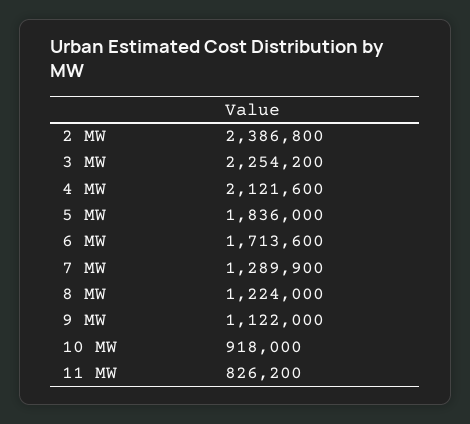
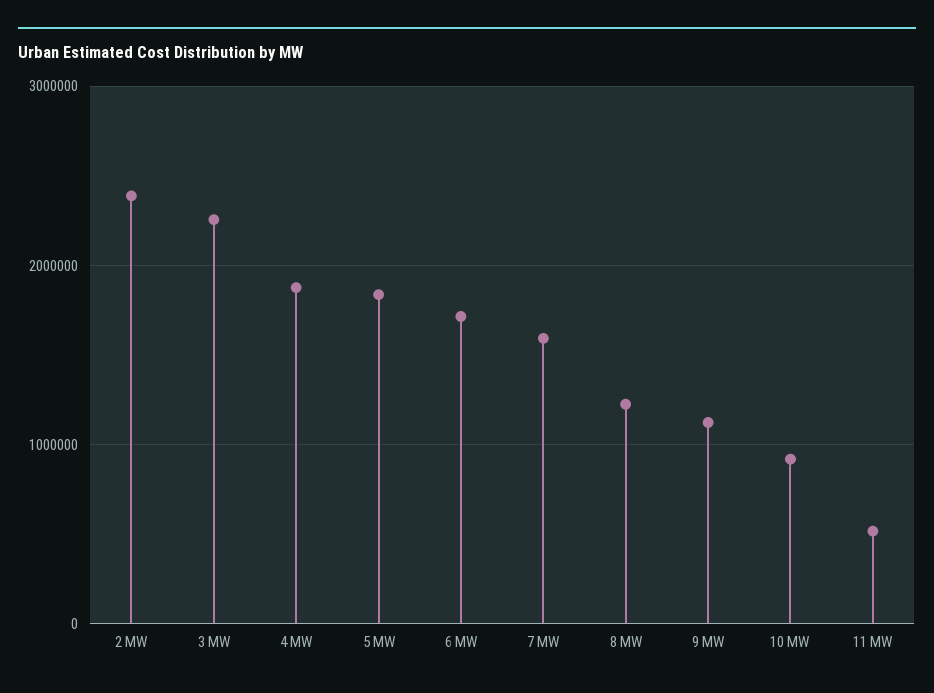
  {
    "2 MW": 2386800,
    "3 MW": 2254200,
-   "4 MW": 2121600,
+   "4 MW": 1900000,
    "5 MW": 1836000,
    "6 MW": 1713600,
-   "7 MW": 1289900,
+   "7 MW": 1600000,
    "8 MW": 1224000,
    "9 MW": 1122000,
    "10 MW": 918000,
-   "11 MW": 826200
+   "11 MW": 500000
  }

